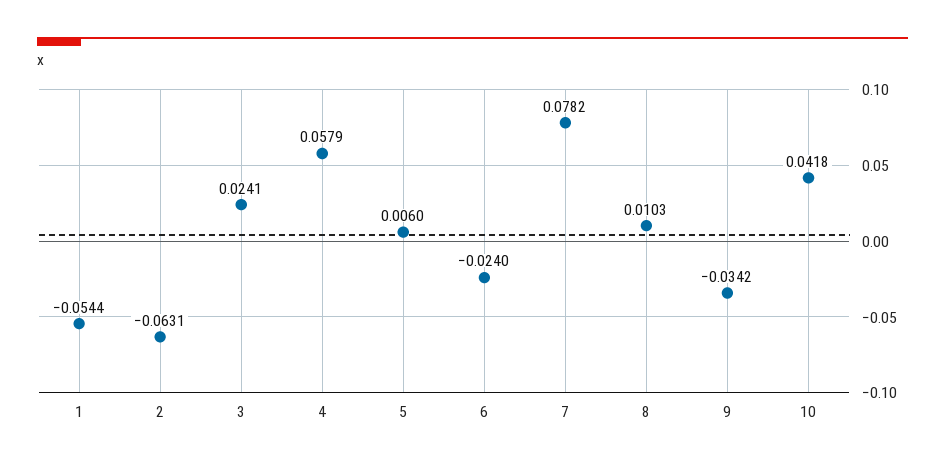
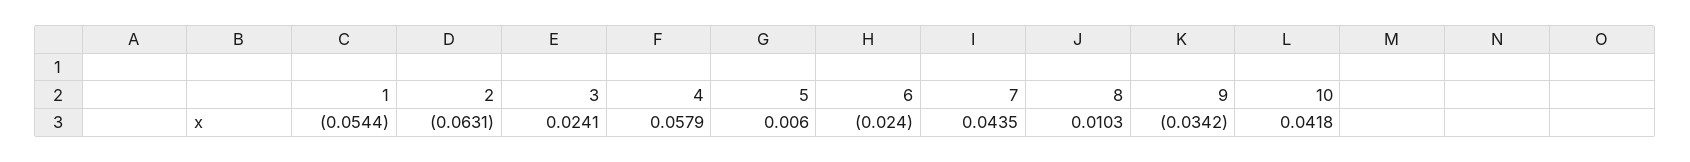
  {
    "1": -0.0544,
    "2": -0.0631,
    "3": 0.0241,
    "4": 0.0579,
    "5": 0.006,
    "6": -0.024,
-   "7": 0.0782,
+   "7": 0.0435,
    "8": 0.0103,
    "9": -0.0342,
    "10": 0.0418
  }

